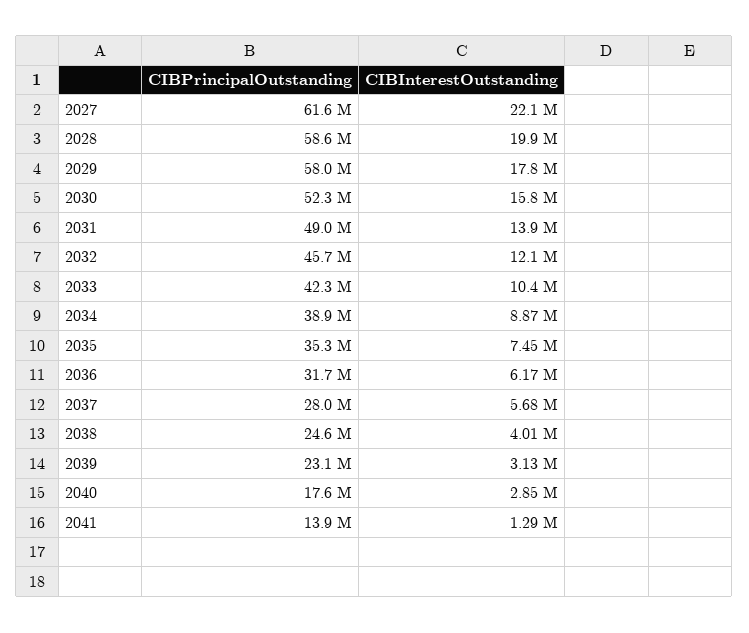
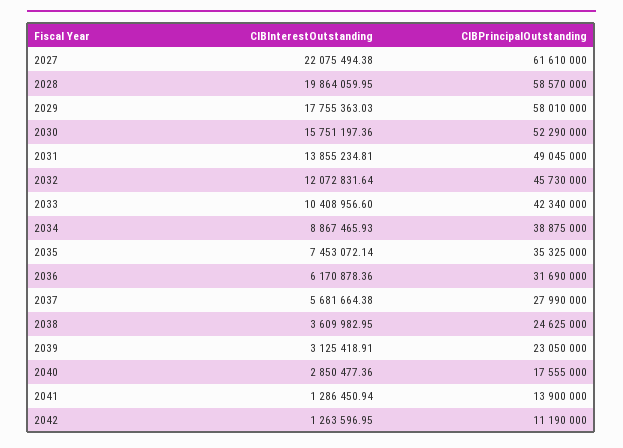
  {
    "CIBPrincipalOutstanding": {
      "2027": 61610000,
      "2028": 58570000,
      "2029": 58010000,
      "2030": 52290000,
      "2031": 49045000,
      "2032": 45730000,
      "2033": 42340000,
      "2034": 38875000,
      "2035": 35325000,
      "2036": 31690000,
      "2037": 27990000,
      "2038": 24625000,
      "2039": 23050000,
      "2040": 17555000,
-     "2041": 13900000
+     "2041": 13900000,
+     "2042": 11190000
    },
    "CIBInterestOutstanding": {
      "2027": 22075494.38,
      "2028": 19864059.95,
      "2029": 17755363.03,
      "2030": 15751197.36,
      "2031": 13855234.81,
      "2032": 12072831.64,
      "2033": 10408956.6,
      "2034": 8867465.93,
      "2035": 7453072.14,
      "2036": 6170878.36,
      "2037": 5681664.38,
-     "2038": 4010000,
+     "2038": 3609982.95,
      "2039": 3125418.91,
      "2040": 2850477.36,
-     "2041": 1286450.94
+     "2041": 1286450.94,
+     "2042": 1263596.95
    }
  }

